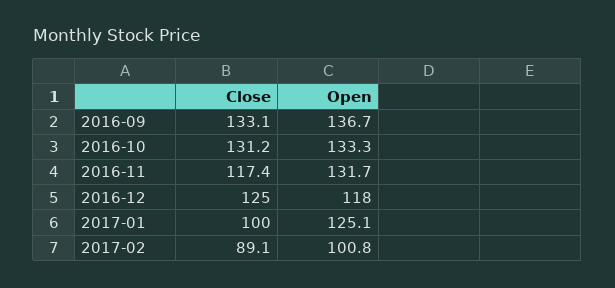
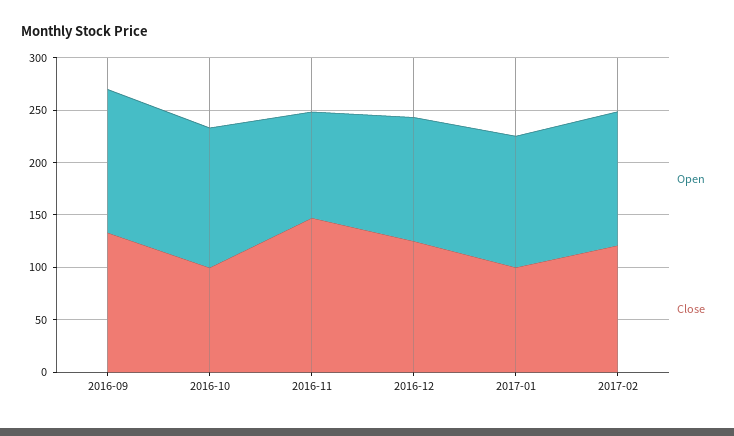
  {
    "Close": {
      "2016-09": 133.1,
-     "2016-10": 131.2,
+     "2016-10": 100,
-     "2016-11": 117.4,
+     "2016-11": 150,
      "2016-12": 125,
      "2017-01": 100,
-     "2017-02": 89.1
+     "2017-02": 120
    },
    "Open": {
      "2016-09": 136.7,
      "2016-10": 133.3,
-     "2016-11": 131.7,
+     "2016-11": 100,
      "2016-12": 118,
      "2017-01": 125.1,
-     "2017-02": 100.8
+     "2017-02": 130
    }
  }

